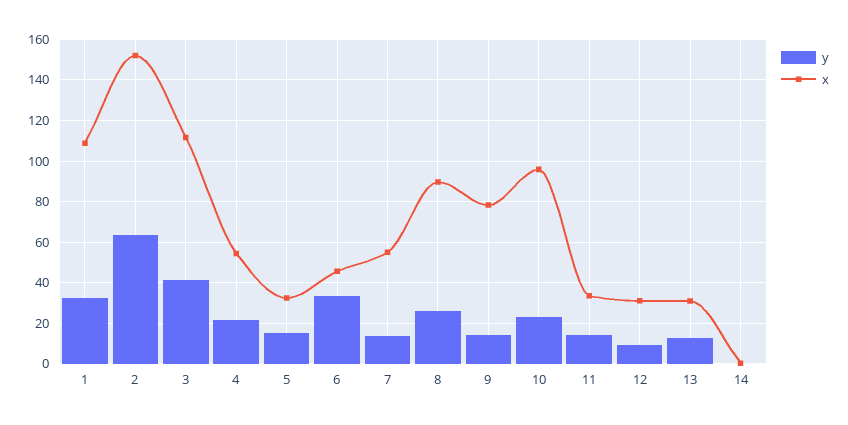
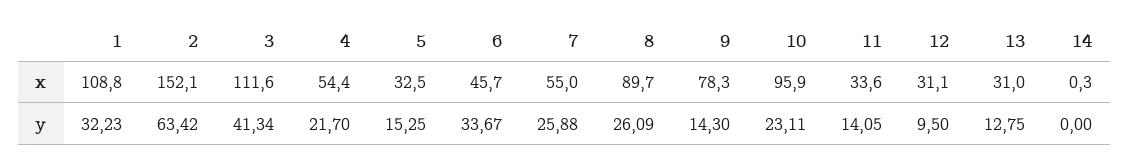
  {
    "y": {
      "1": 32.23,
      "2": 63.42,
      "3": 41.34,
      "4": 21.7,
      "5": 15.25,
      "6": 33.67,
-     "7": 15,
+     "7": 25.88,
      "8": 26.09,
      "9": 14.3,
      "10": 23.11,
      "11": 14.05,
      "12": 9.5,
      "13": 12.75,
      "14": 0
    },
    "x": {
      "1": 108.8,
      "2": 152.1,
      "3": 111.6,
      "4": 54.4,
      "5": 32.5,
      "6": 45.7,
      "7": 55,
      "8": 89.7,
      "9": 78.3,
      "10": 95.9,
      "11": 33.6,
      "12": 31.1,
      "13": 31,
      "14": 0.3
    }
  }

